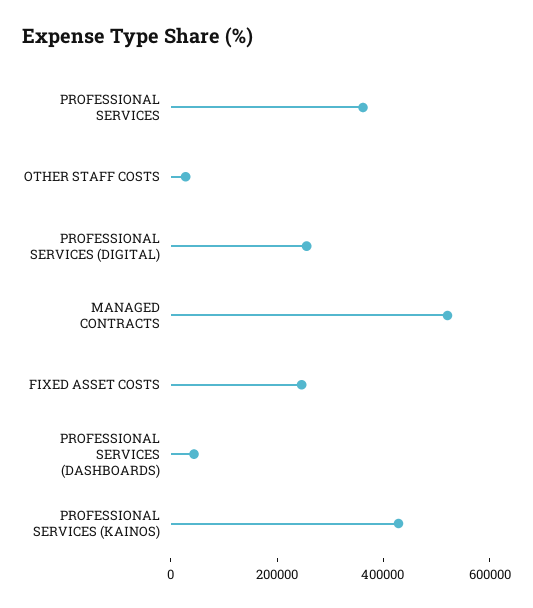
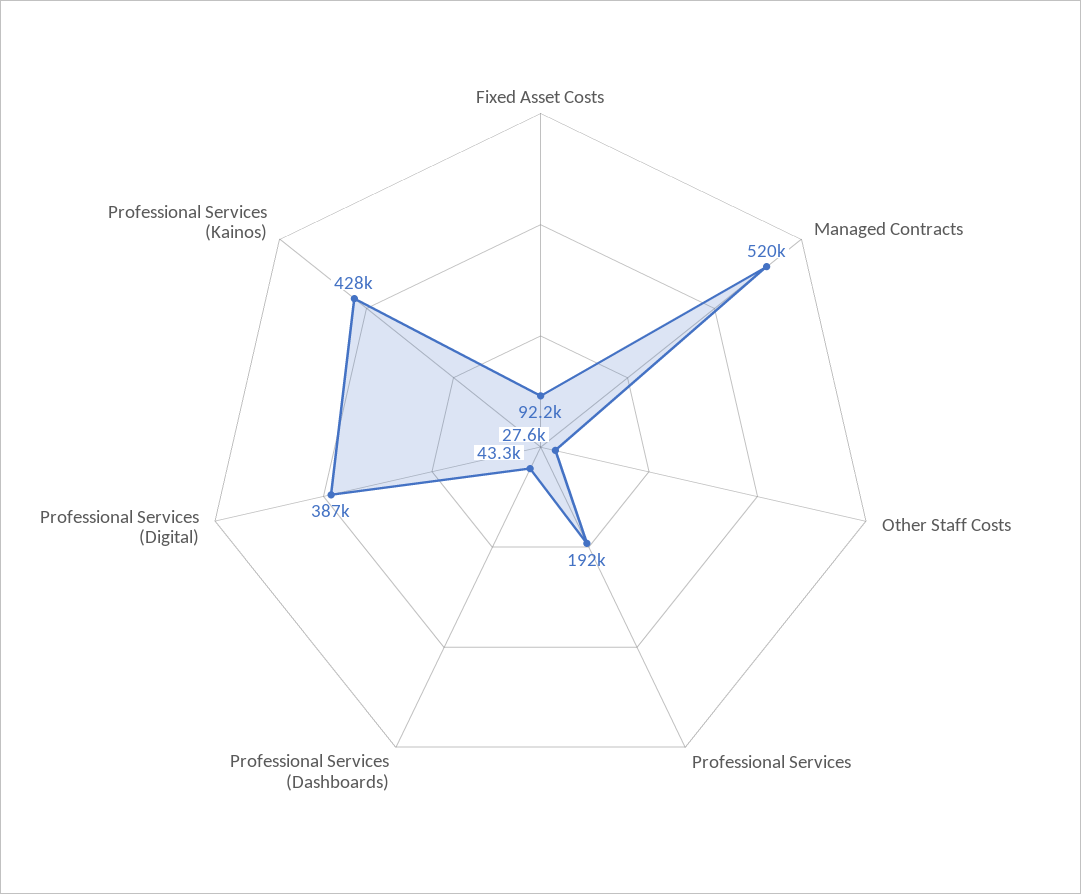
  {
-   "PROFESSIONAL SERVICES": 350000,
+   "PROFESSIONAL SERVICES": 192000,
    "OTHER STAFF COSTS": 27600,
-   "PROFESSIONAL SERVICES (DIGITAL)": 250000,
+   "PROFESSIONAL SERVICES (DIGITAL)": 387000,
    "MANAGED CONTRACTS": 520000,
-   "FIXED ASSET COSTS": 250000,
+   "FIXED ASSET COSTS": 92200,
    "PROFESSIONAL SERVICES (DASHBOARDS)": 43300,
    "PROFESSIONAL SERVICES (KAINOS)": 428000
  }

